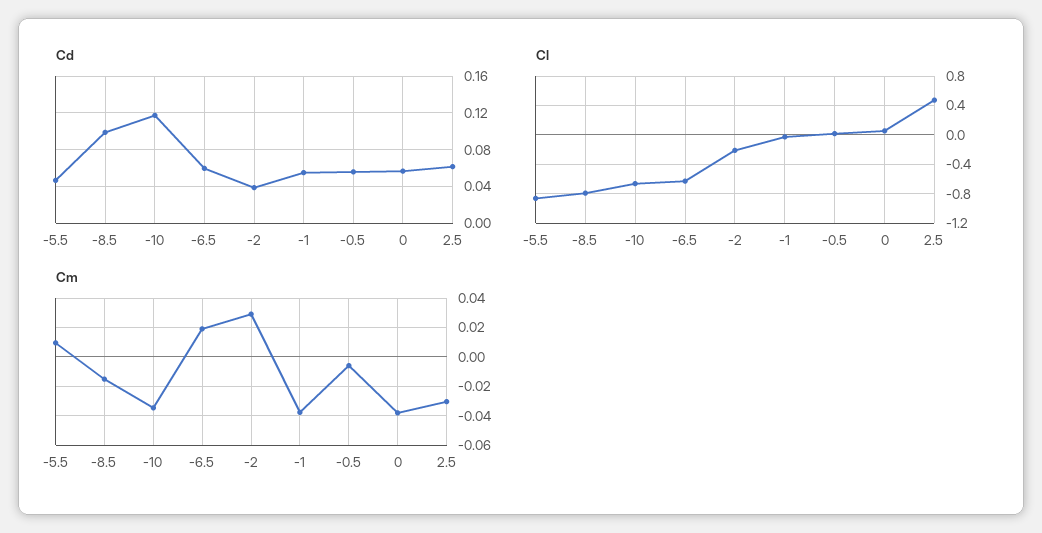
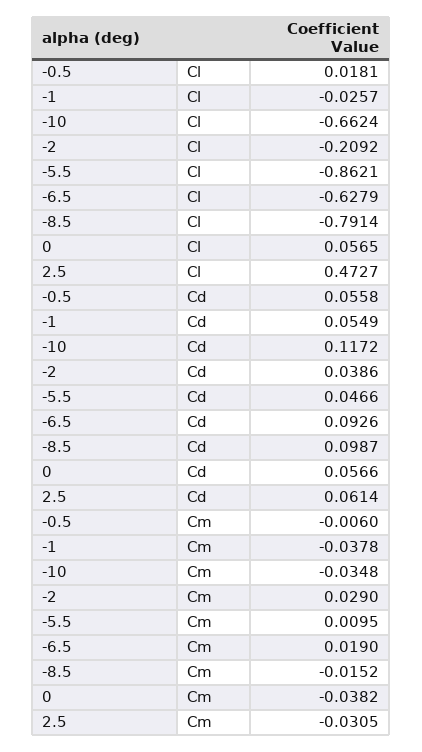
  {
    "Cd": {
      "-5.5": 0.0466,
      "-8.5": 0.0987,
      "-10": 0.1172,
-     "-6.5": 0.06,
+     "-6.5": 0.0926,
      "-2": 0.0386,
      "-1": 0.0549,
      "-0.5": 0.0558,
      "0": 0.0566,
      "2.5": 0.0614
    },
    "Cl": {
      "-5.5": -0.8621,
      "-8.5": -0.7914,
      "-10": -0.6624,
      "-6.5": -0.6279,
      "-2": -0.2092,
      "-1": -0.0257,
      "-0.5": 0.0181,
      "0": 0.0565,
      "2.5": 0.4727
    },
    "Cm": {
      "-5.5": 0.0095,
      "-8.5": -0.0152,
      "-10": -0.0348,
      "-6.5": 0.019,
      "-2": 0.029,
      "-1": -0.0378,
      "-0.5": -0.006,
      "0": -0.0382,
      "2.5": -0.0305
    }
  }

